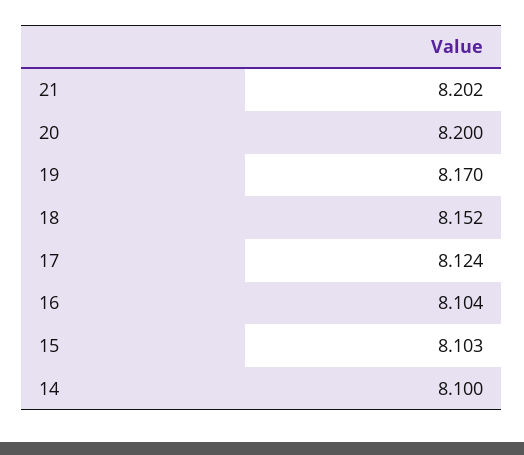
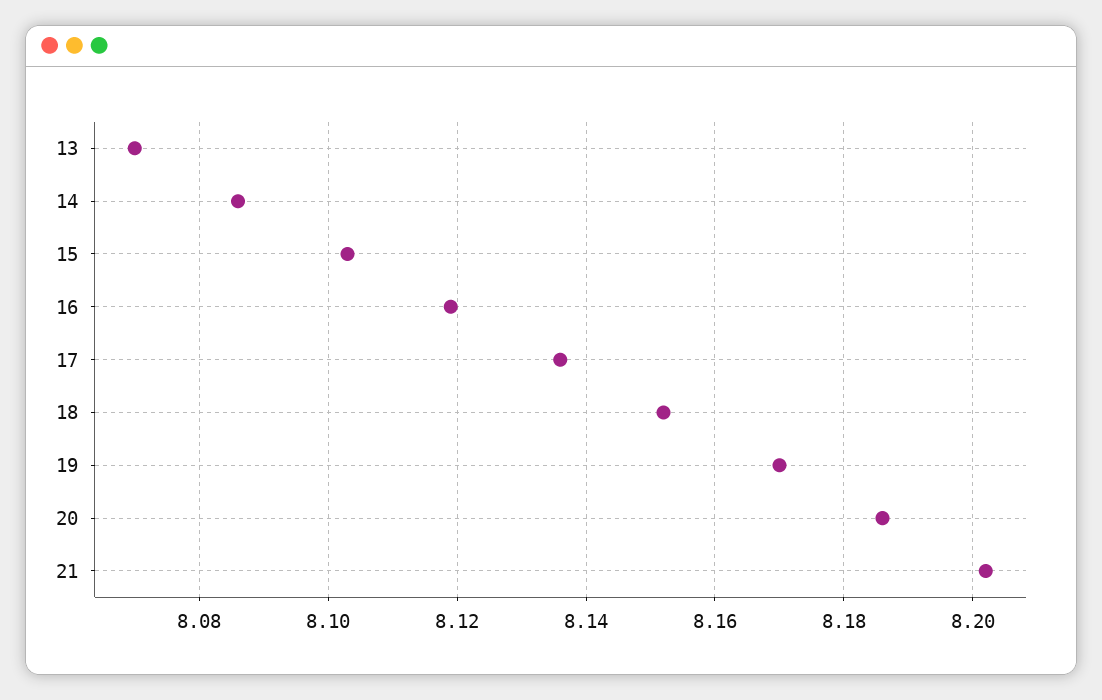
  {
    "21": 8.202,
-   "20": 8.2,
+   "20": 8.185,
    "19": 8.17,
    "18": 8.152,
-   "17": 8.124,
+   "17": 8.135,
-   "16": 8.104,
+   "16": 8.12,
    "15": 8.103,
-   "14": 8.1
+   "14": 8.085,
+   "13": 8.07
  }

